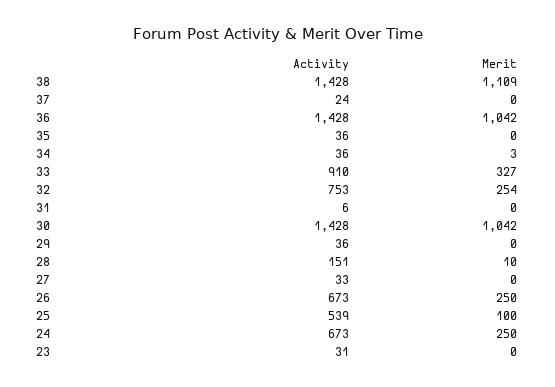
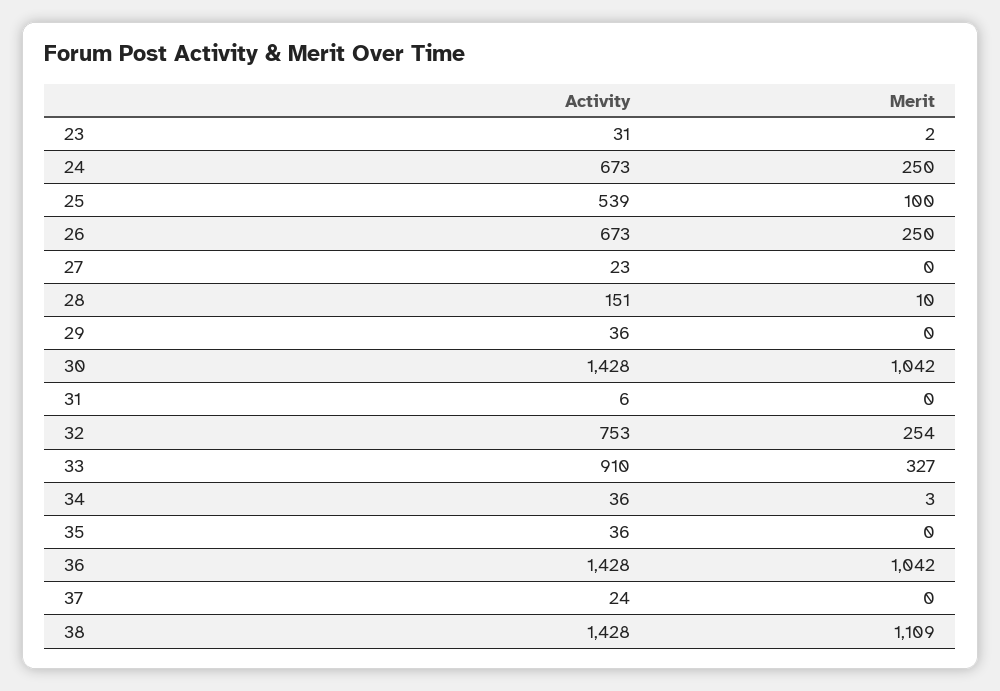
  {
    "Activity": {
      "38": 1428,
      "37": 24,
      "36": 1428,
      "35": 36,
      "34": 36,
      "33": 910,
      "32": 753,
      "31": 6,
      "30": 1428,
      "29": 36,
      "28": 151,
-     "27": 33,
+     "27": 23,
      "26": 673,
      "25": 539,
      "24": 673,
      "23": 31
    },
    "Merit": {
      "38": 1109,
      "37": 0,
      "36": 1042,
      "35": 0,
      "34": 3,
      "33": 327,
      "32": 254,
      "31": 0,
      "30": 1042,
      "29": 0,
      "28": 10,
      "27": 0,
      "26": 250,
      "25": 100,
      "24": 250,
-     "23": 0
+     "23": 2
    }
  }

